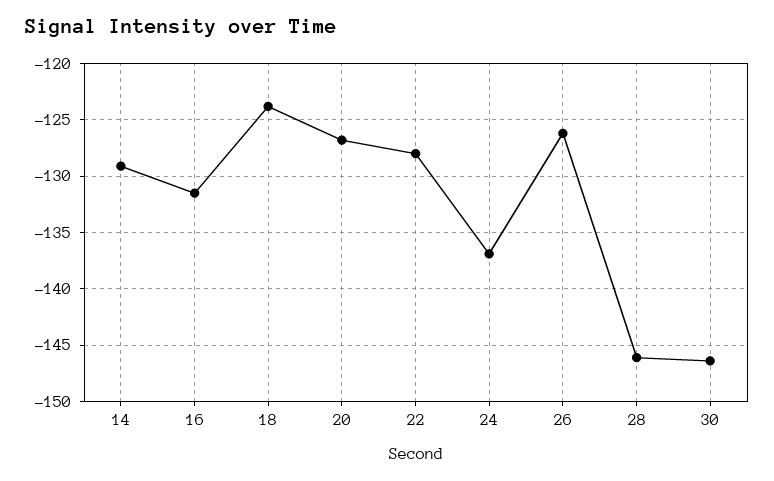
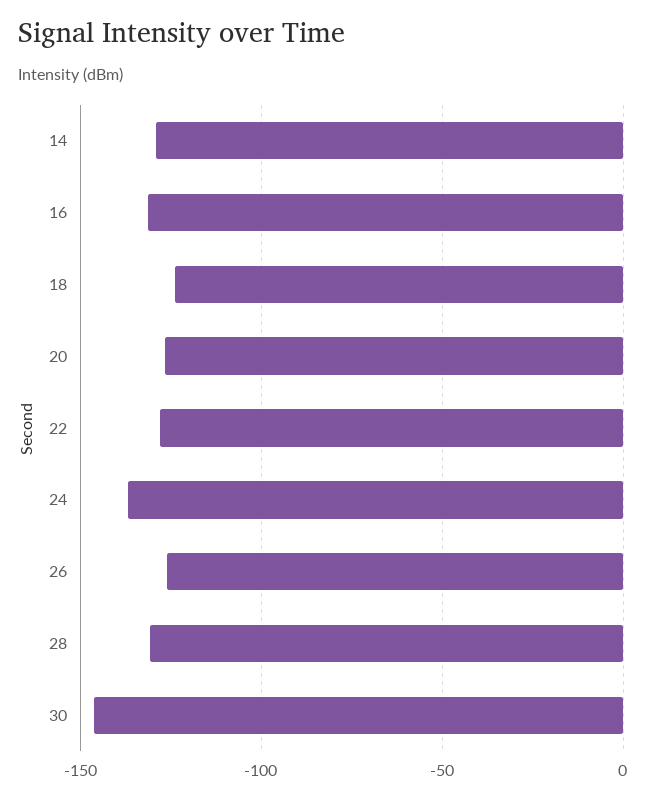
  {
    "14": -129,
    "16": -132,
    "18": -124,
    "20": -127,
    "22": -128,
    "24": -137,
    "26": -126,
-   "28": -146,
+   "28": -130,
    "30": -146
  }

